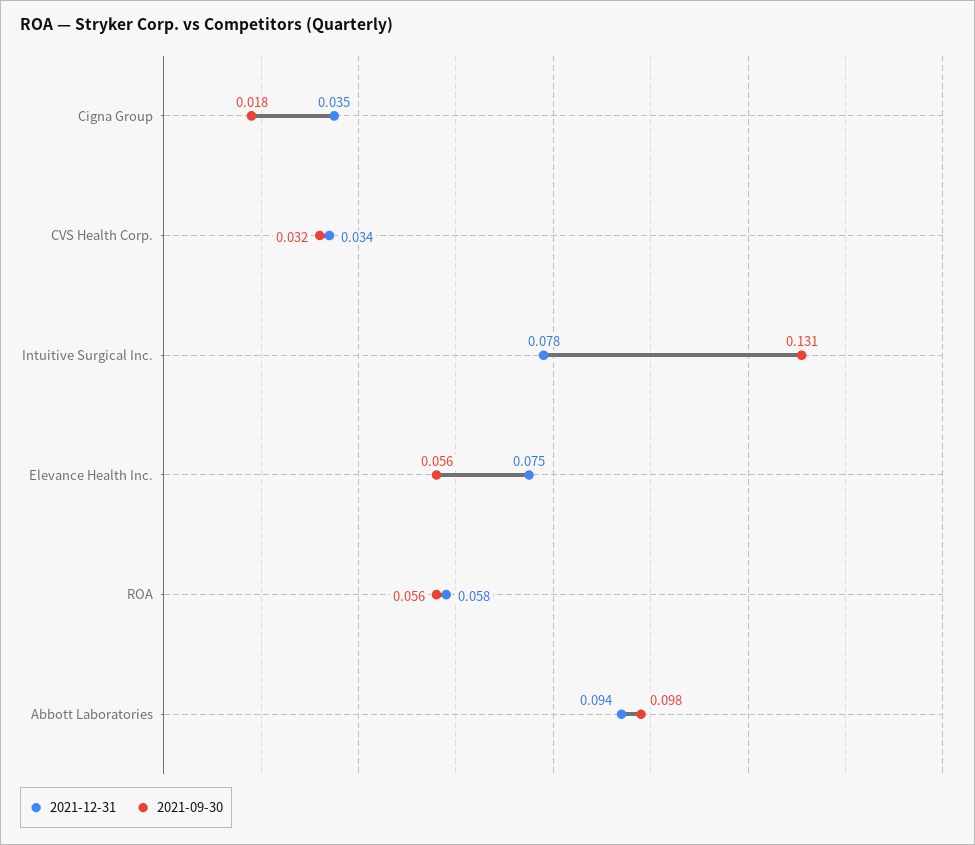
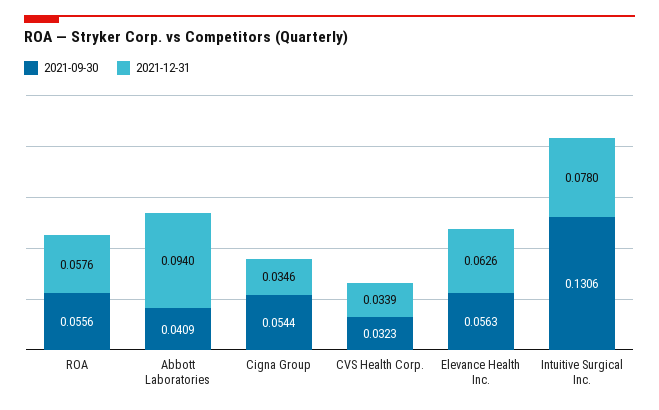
  {
    "2021-12-31": {
      "Cigna Group": 0.0346,
      "CVS Health Corp.": 0.0339,
      "Intuitive Surgical Inc.": 0.078,
-     "Elevance Health Inc.": 0.075,
+     "Elevance Health Inc.": 0.0626,
      "ROA": 0.0576,
      "Abbott Laboratories": 0.094
    },
    "2021-09-30": {
-     "Cigna Group": 0.018,
+     "Cigna Group": 0.0544,
      "CVS Health Corp.": 0.0323,
      "Intuitive Surgical Inc.": 0.1306,
      "Elevance Health Inc.": 0.0563,
      "ROA": 0.0556,
-     "Abbott Laboratories": 0.098
+     "Abbott Laboratories": 0.0409
    }
  }

